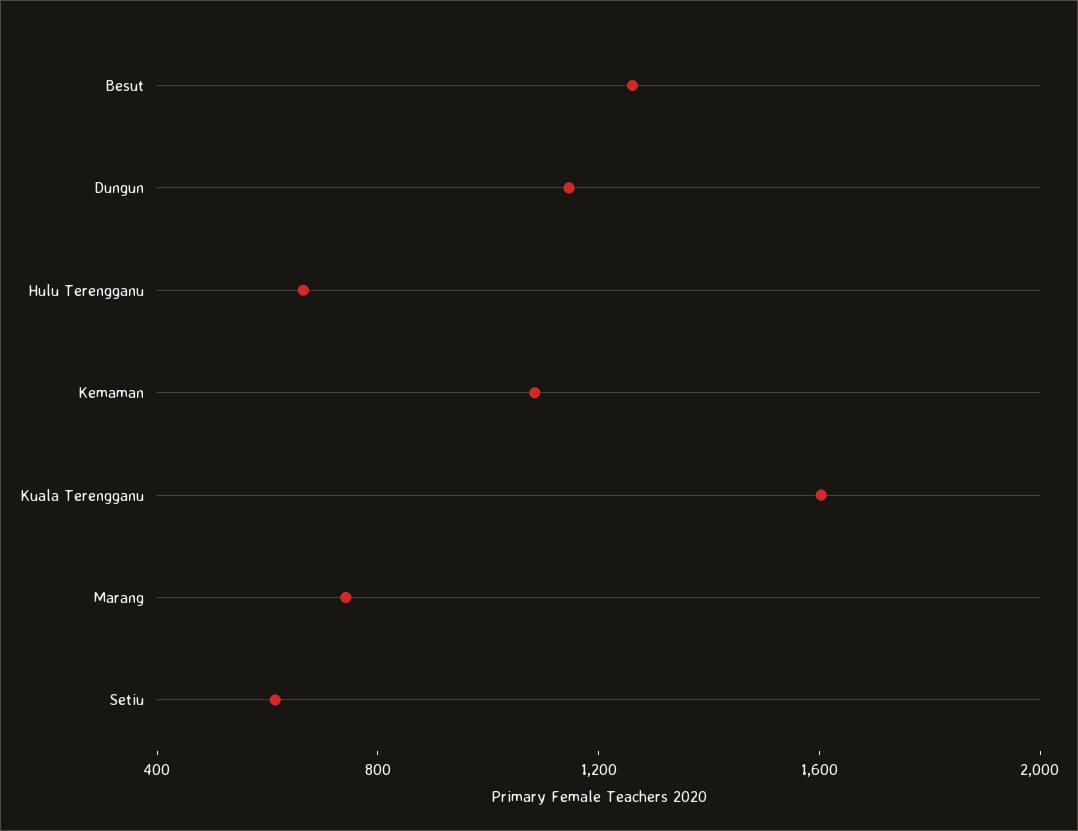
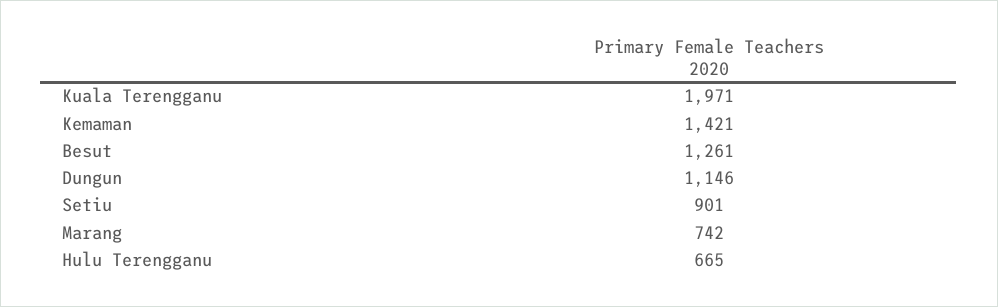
  {
    "Besut": 1261,
    "Dungun": 1146,
    "Hulu Terengganu": 665,
-   "Kemaman": 1100,
+   "Kemaman": 1421,
-   "Kuala Terengganu": 1600,
+   "Kuala Terengganu": 1971,
    "Marang": 742,
-   "Setiu": 600
+   "Setiu": 901
  }

